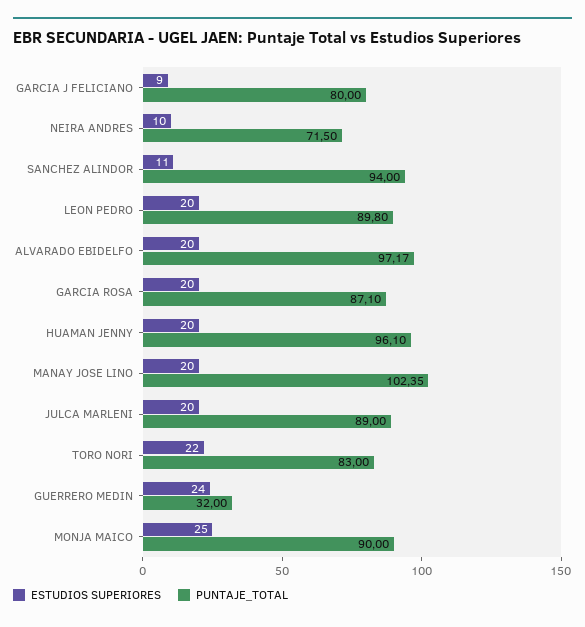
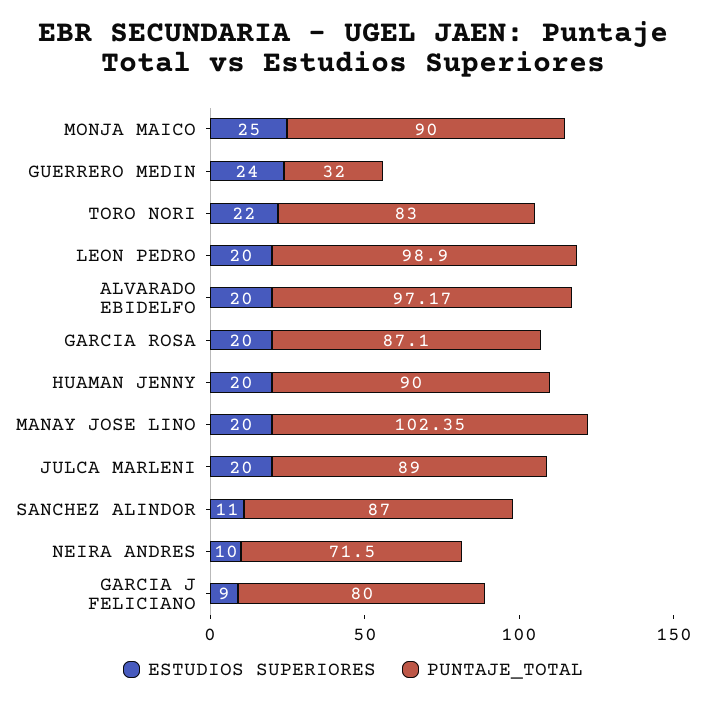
  {
    "ESTUDIOS SUPERIORES": {
      "GARCIA J FELICIANO": 9,
      "NEIRA ANDRES": 10,
      "SANCHEZ ALINDOR": 11,
      "LEON PEDRO": 20,
      "ALVARADO EBIDELFO": 20,
      "GARCIA ROSA": 20,
      "HUAMAN JENNY": 20,
      "MANAY JOSE LINO": 20,
      "JULCA MARLENI": 20,
      "TORO NORI": 22,
      "GUERRERO MEDIN": 24,
      "MONJA MAICO": 25
    },
    "PUNTAJE_TOTAL": {
      "GARCIA J FELICIANO": 80,
      "NEIRA ANDRES": 71.5,
-     "SANCHEZ ALINDOR": 94,
+     "SANCHEZ ALINDOR": 87,
-     "LEON PEDRO": 89.8,
+     "LEON PEDRO": 98.9,
      "ALVARADO EBIDELFO": 97.17,
      "GARCIA ROSA": 87.1,
-     "HUAMAN JENNY": 96.1,
+     "HUAMAN JENNY": 90,
      "MANAY JOSE LINO": 102.35,
      "JULCA MARLENI": 89,
      "TORO NORI": 83,
      "GUERRERO MEDIN": 32,
      "MONJA MAICO": 90
    }
  }

